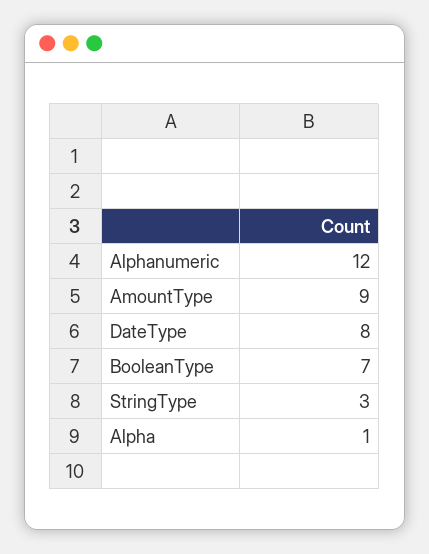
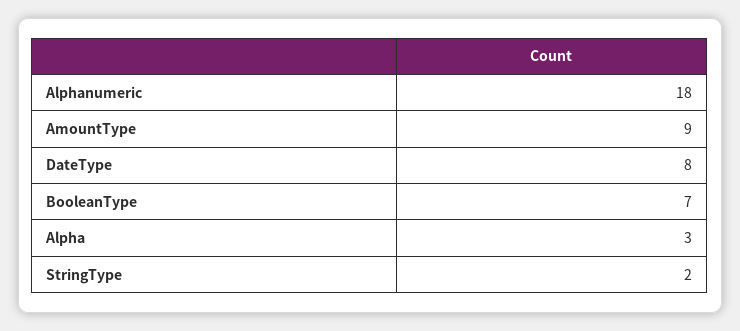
  {
-   "Alphanumeric": 12,
+   "Alphanumeric": 18,
    "AmountType": 9,
    "DateType": 8,
    "BooleanType": 7,
-   "StringType": 3,
+   "StringType": 2,
-   "Alpha": 1
+   "Alpha": 3
  }

